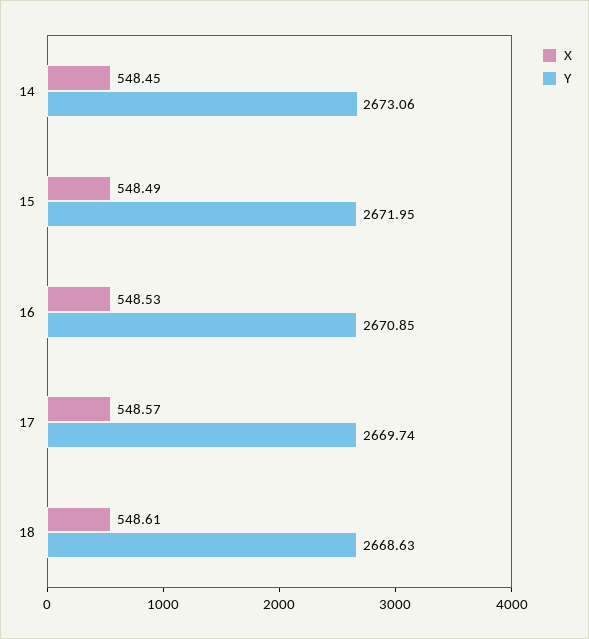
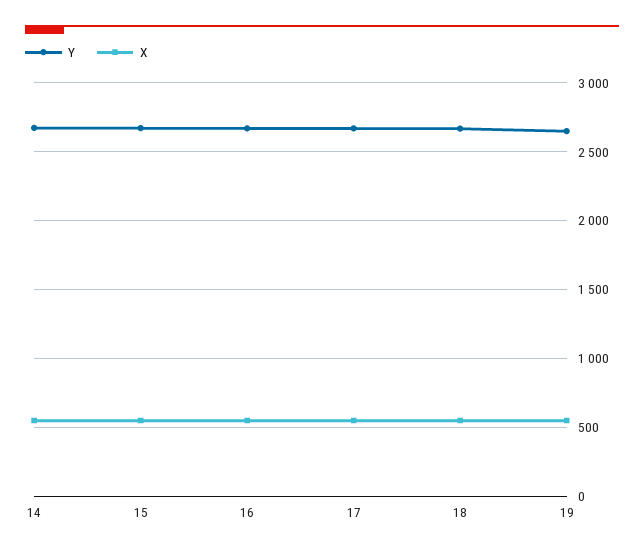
  {
    "X": {
      "14": 548.45,
      "15": 548.49,
      "16": 548.53,
      "17": 548.57,
-     "18": 548.61
+     "18": 548.61,
+     "19": 550
    },
    "Y": {
      "14": 2673.06,
      "15": 2671.95,
      "16": 2670.85,
      "17": 2669.74,
-     "18": 2668.63
+     "18": 2668.63,
+     "19": 2650
    }
  }

